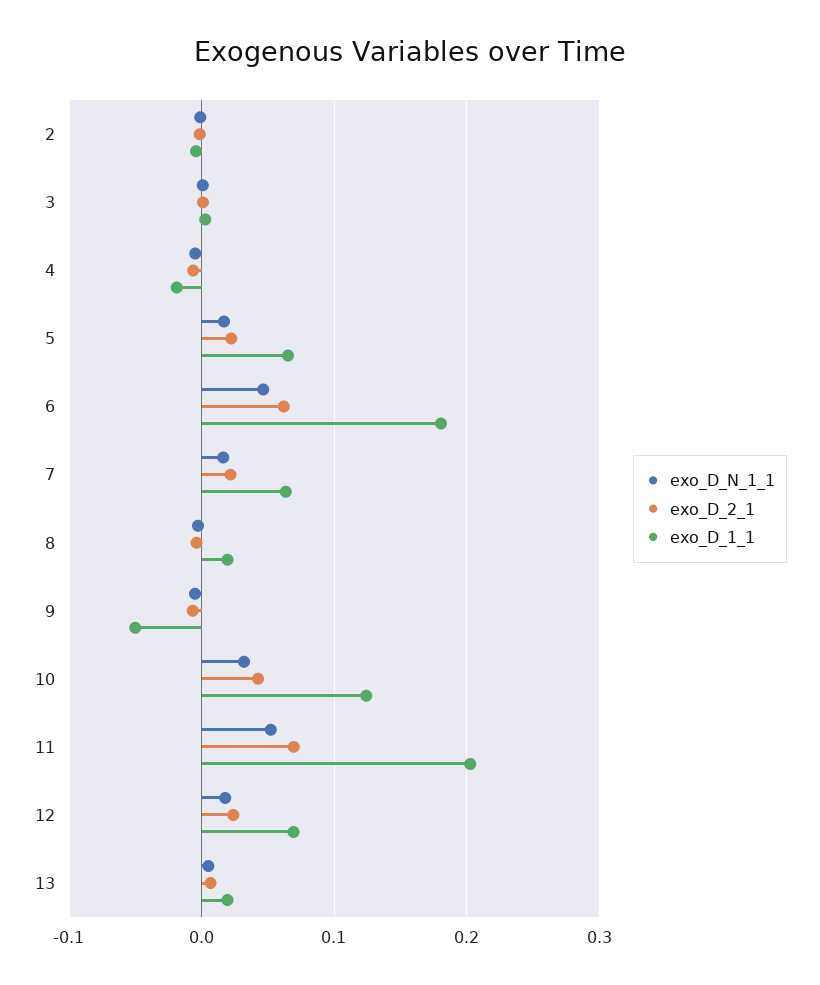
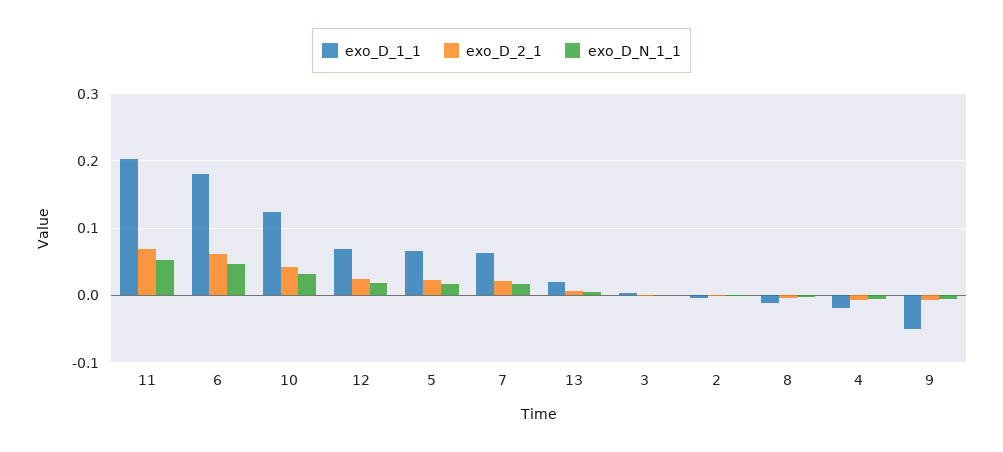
  {
    "exo_D_N_1_1": {
      "2": 0,
      "3": 0,
      "4": 0,
      "5": 0.02,
      "6": 0.05,
      "7": 0.02,
      "8": 0,
      "9": -0.01,
      "10": 0.03,
      "11": 0.05,
      "12": 0.02,
      "13": 0.01
    },
    "exo_D_2_1": {
      "2": 0,
      "3": 0,
      "4": -0.01,
      "5": 0.02,
      "6": 0.06,
      "7": 0.02,
      "8": 0,
      "9": -0.01,
      "10": 0.04,
      "11": 0.07,
      "12": 0.02,
      "13": 0.01
    },
    "exo_D_1_1": {
      "2": 0,
      "3": 0,
      "4": -0.02,
      "5": 0.07,
      "6": 0.18,
      "7": 0.06,
-     "8": 0.02,
+     "8": -0.01,
      "9": -0.05,
      "10": 0.12,
      "11": 0.2,
      "12": 0.07,
      "13": 0.02
    }
  }

